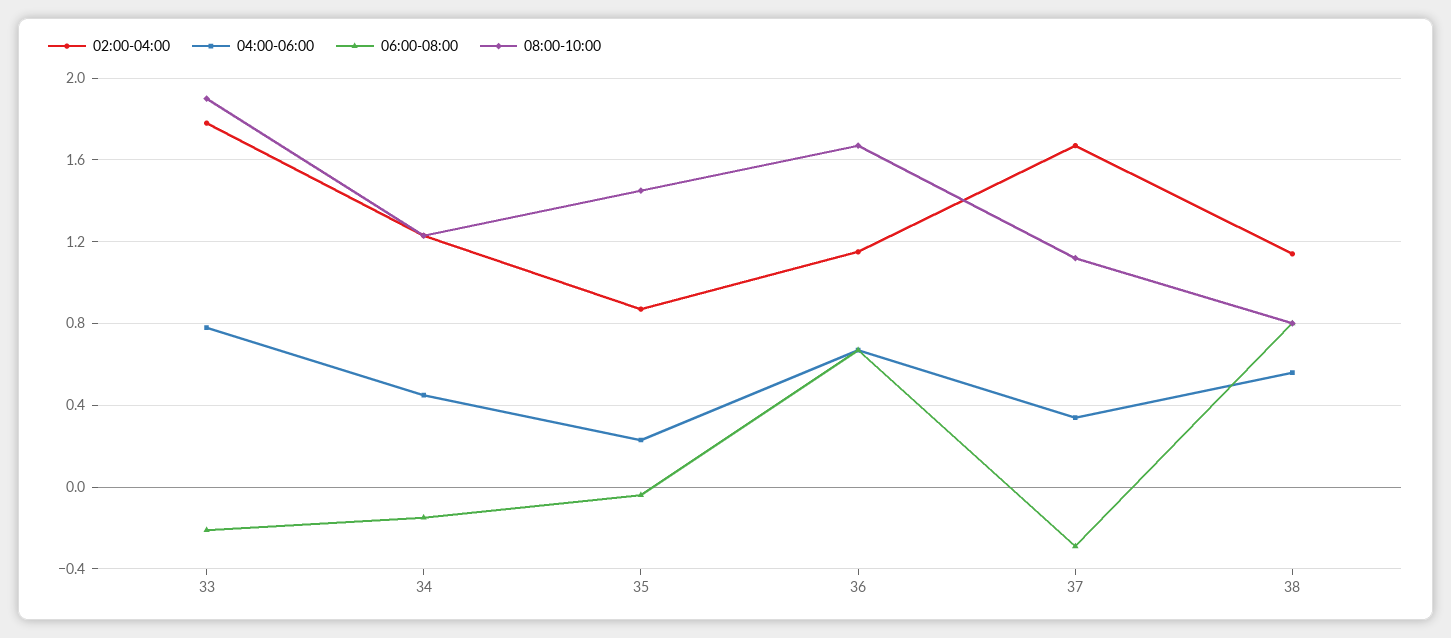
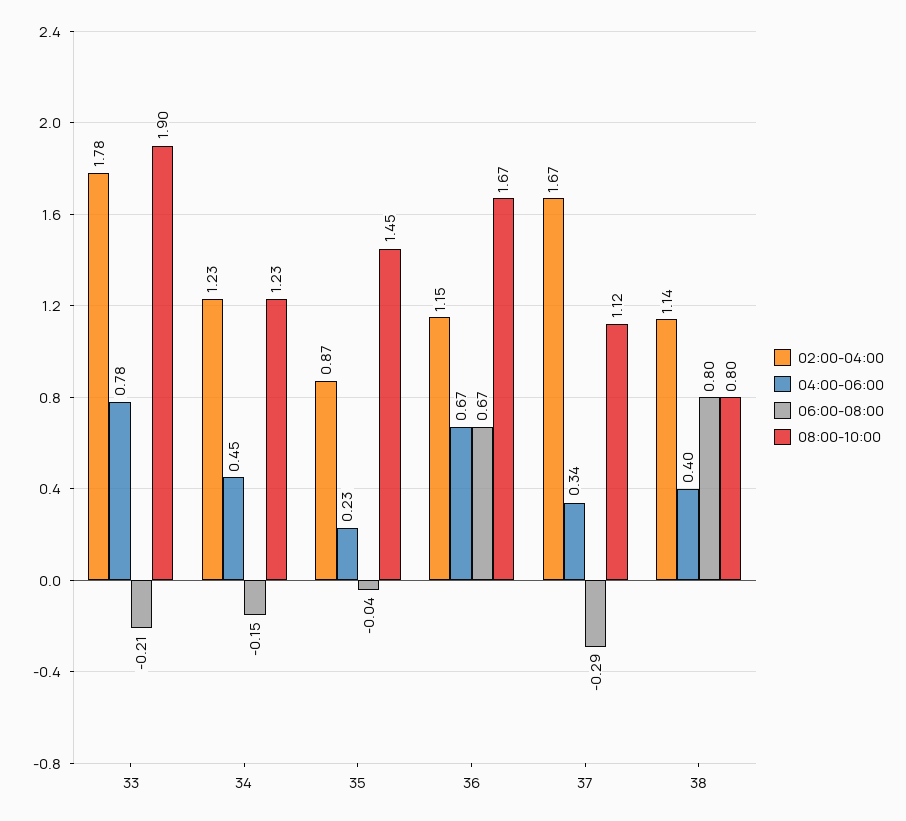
  {
    "02:00-04:00": {
      "33": 1.78,
      "34": 1.23,
      "35": 0.87,
      "36": 1.15,
      "37": 1.67,
      "38": 1.14
    },
    "04:00-06:00": {
      "33": 0.78,
      "34": 0.45,
      "35": 0.23,
      "36": 0.67,
      "37": 0.34,
-     "38": 0.55
+     "38": 0.4
    },
    "06:00-08:00": {
      "33": -0.21,
      "34": -0.15,
      "35": -0.04,
      "36": 0.67,
      "37": -0.29,
      "38": 0.8
    },
    "08:00-10:00": {
      "33": 1.9,
      "34": 1.23,
      "35": 1.45,
      "36": 1.67,
      "37": 1.12,
      "38": 0.8
    }
  }

